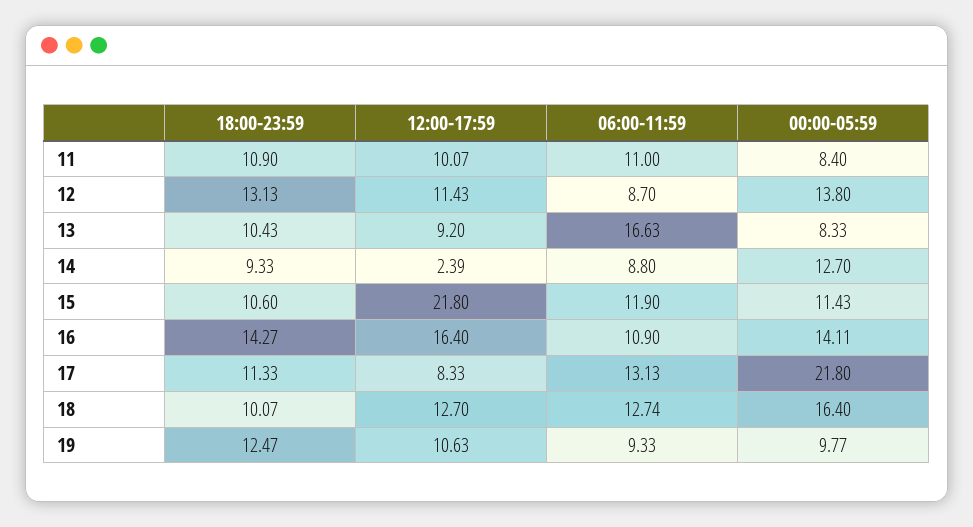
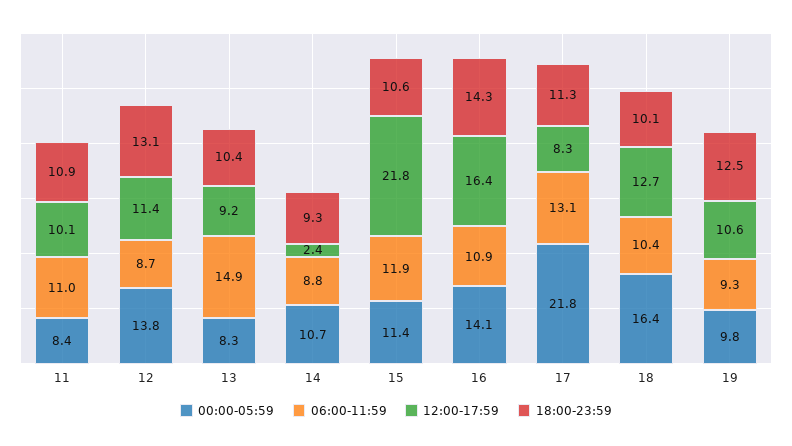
  {
    "18:00-23:59": {
      "11": 10.9,
      "12": 13.13,
      "13": 10.43,
      "14": 9.33,
      "15": 10.6,
      "16": 14.27,
      "17": 11.33,
      "18": 10.07,
      "19": 12.47
    },
    "12:00-17:59": {
      "11": 10.07,
      "12": 11.43,
      "13": 9.2,
      "14": 2.39,
      "15": 21.8,
      "16": 16.4,
      "17": 8.33,
      "18": 12.7,
      "19": 10.63
    },
    "06:00-11:59": {
      "11": 11,
      "12": 8.7,
-     "13": 16.63,
+     "13": 14.9,
      "14": 8.8,
      "15": 11.9,
      "16": 10.9,
      "17": 13.13,
-     "18": 12.74,
+     "18": 10.4,
      "19": 9.33
    },
    "00:00-05:59": {
      "11": 8.4,
      "12": 13.8,
      "13": 8.33,
-     "14": 12.7,
+     "14": 10.7,
      "15": 11.43,
      "16": 14.11,
      "17": 21.8,
      "18": 16.4,
      "19": 9.77
    }
  }

